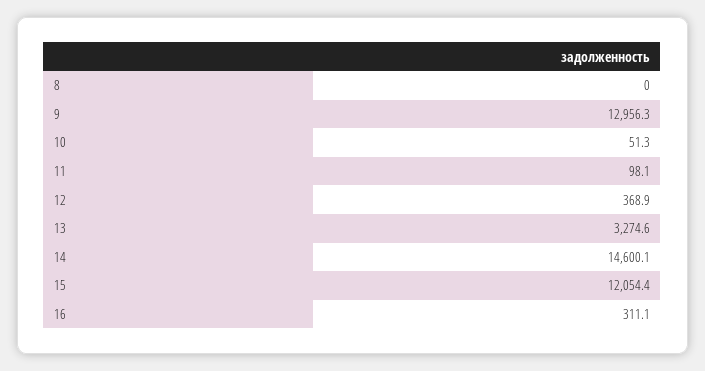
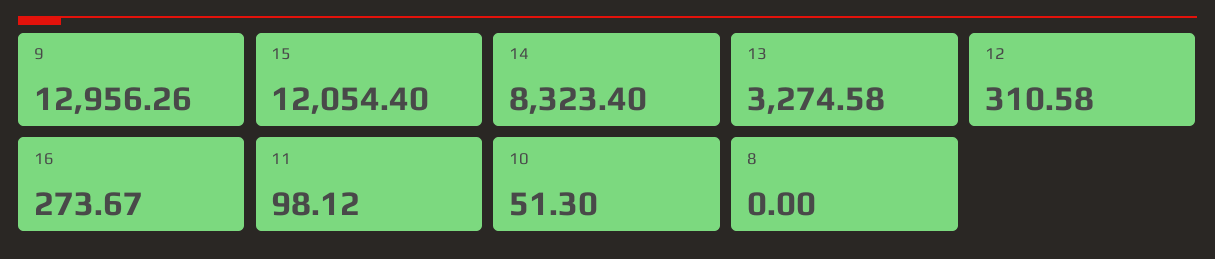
  {
    "8": 0,
    "9": 12956.26,
    "10": 51.3,
    "11": 98.12,
-   "12": 368.9,
+   "12": 310.58,
    "13": 3274.58,
-   "14": 14600.1,
+   "14": 8323.4,
    "15": 12054.4,
-   "16": 311.1
+   "16": 273.67
  }

